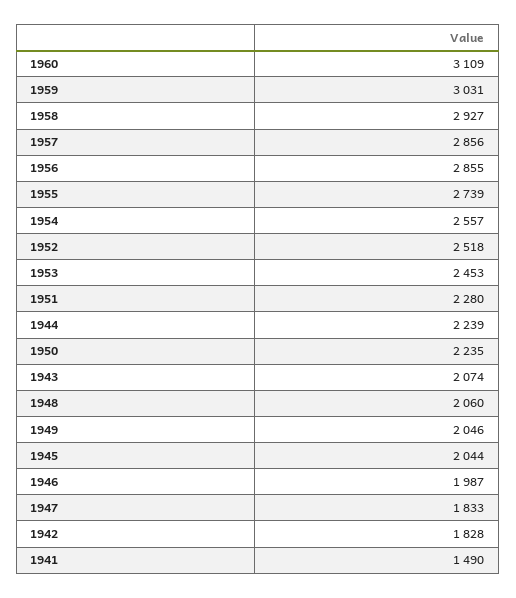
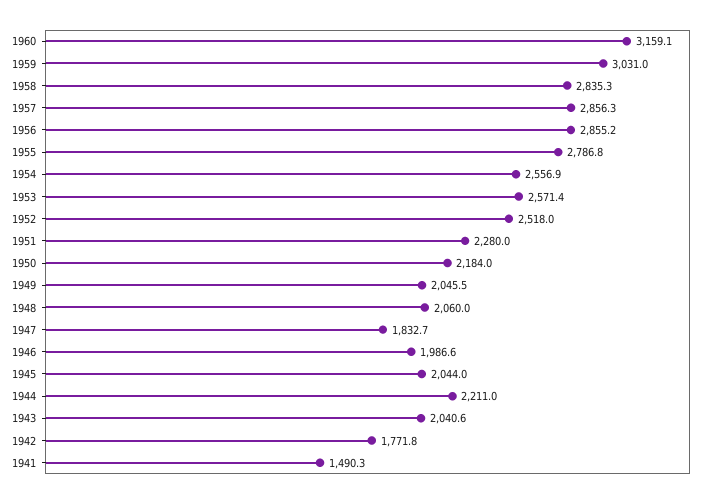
  {
-   "1960": 3109,
+   "1960": 3159.1,
    "1959": 3031,
-   "1958": 2927,
+   "1958": 2835.3,
    "1957": 2856.3,
    "1956": 2855.2,
-   "1955": 2739,
+   "1955": 2786.8,
    "1954": 2556.9,
    "1952": 2518,
-   "1953": 2453,
+   "1953": 2571.4,
    "1951": 2280,
-   "1944": 2239,
+   "1944": 2211,
-   "1950": 2235,
+   "1950": 2184,
-   "1943": 2074,
+   "1943": 2040.6,
    "1948": 2060,
    "1949": 2045.5,
    "1945": 2044,
    "1946": 1986.6,
    "1947": 1832.7,
-   "1942": 1828,
+   "1942": 1771.8,
    "1941": 1490.3
  }

